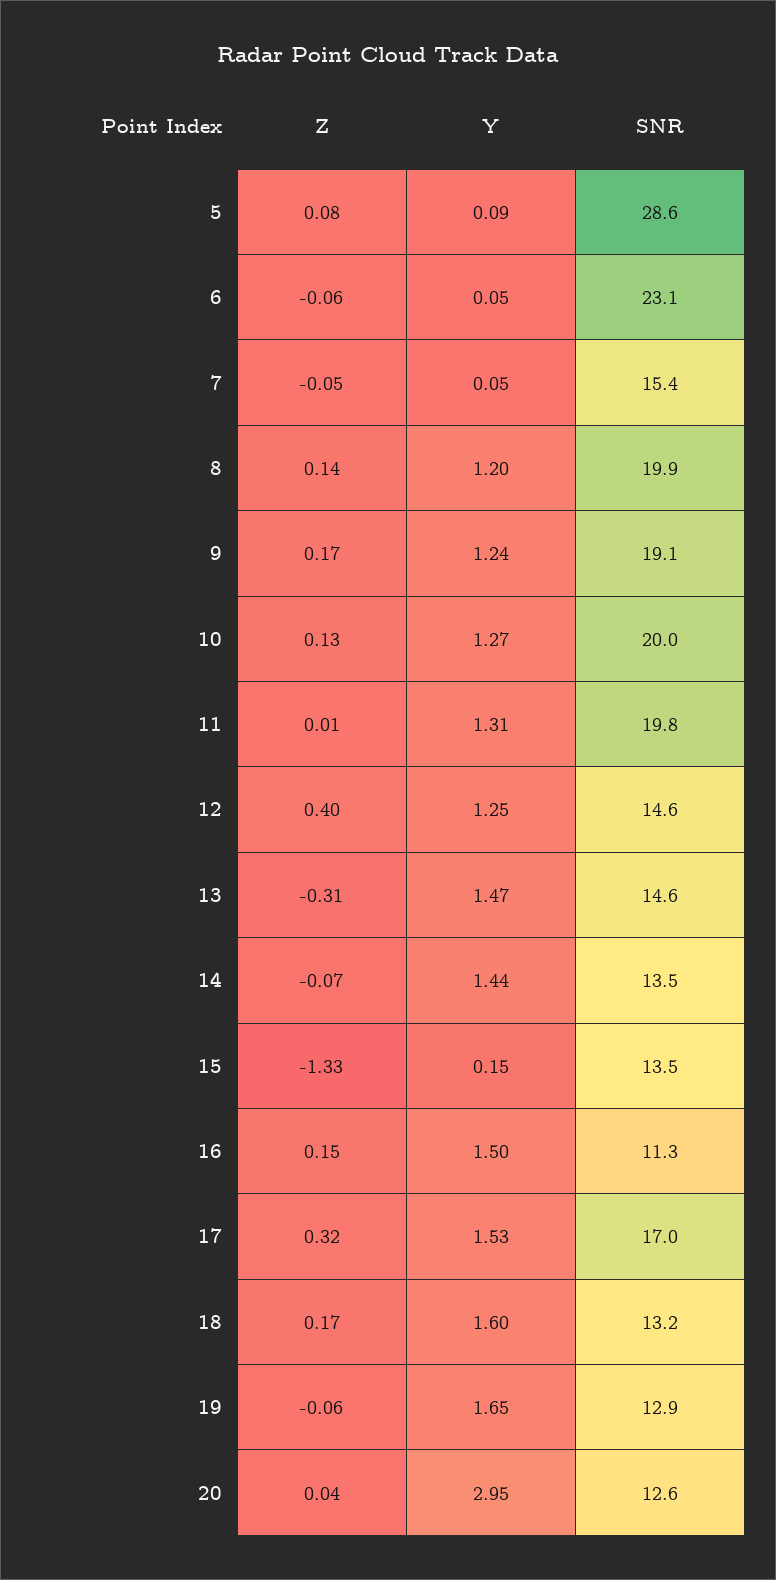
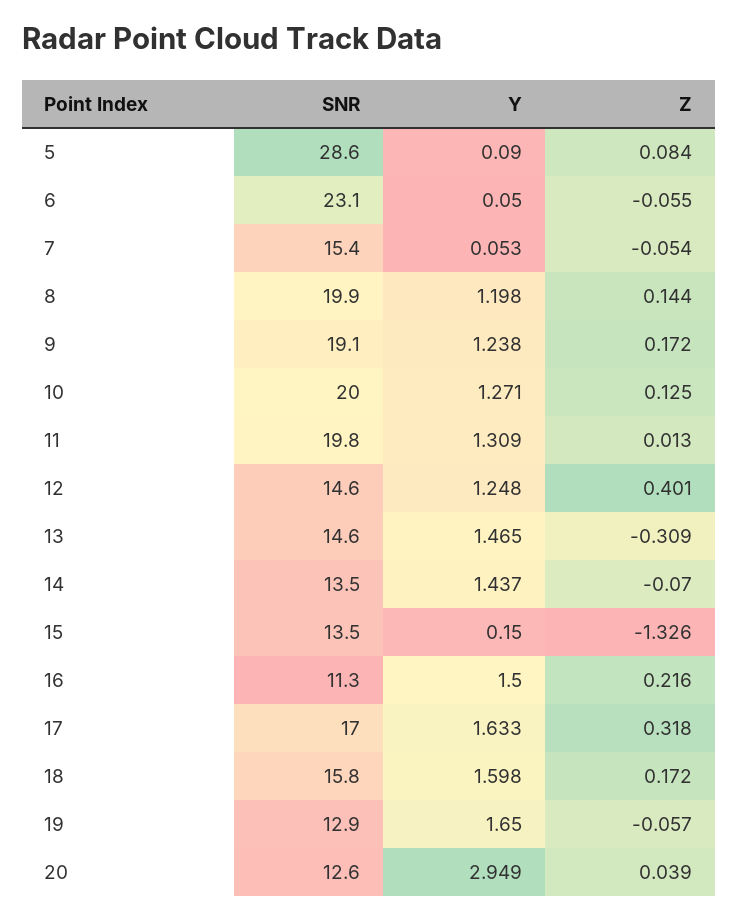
  {
    "Z": {
      "5": 0.084,
      "6": -0.055,
      "7": -0.054,
      "8": 0.144,
      "9": 0.172,
      "10": 0.125,
      "11": 0.013,
      "12": 0.401,
      "13": -0.309,
      "14": -0.07,
      "15": -1.326,
-     "16": 0.15,
+     "16": 0.216,
      "17": 0.318,
      "18": 0.172,
      "19": -0.057,
      "20": 0.039
    },
    "Y": {
      "5": 0.09,
      "6": 0.05,
      "7": 0.053,
      "8": 1.198,
      "9": 1.238,
      "10": 1.271,
      "11": 1.309,
      "12": 1.248,
      "13": 1.465,
      "14": 1.437,
      "15": 0.15,
      "16": 1.5,
-     "17": 1.53,
+     "17": 1.633,
      "18": 1.598,
      "19": 1.65,
      "20": 2.949
    },
    "SNR": {
      "5": 28.6,
      "6": 23.1,
      "7": 15.4,
      "8": 19.9,
      "9": 19.1,
      "10": 20,
      "11": 19.8,
      "12": 14.6,
      "13": 14.6,
      "14": 13.5,
      "15": 13.5,
      "16": 11.3,
      "17": 17,
-     "18": 13.2,
+     "18": 15.8,
      "19": 12.9,
      "20": 12.6
    }
  }

